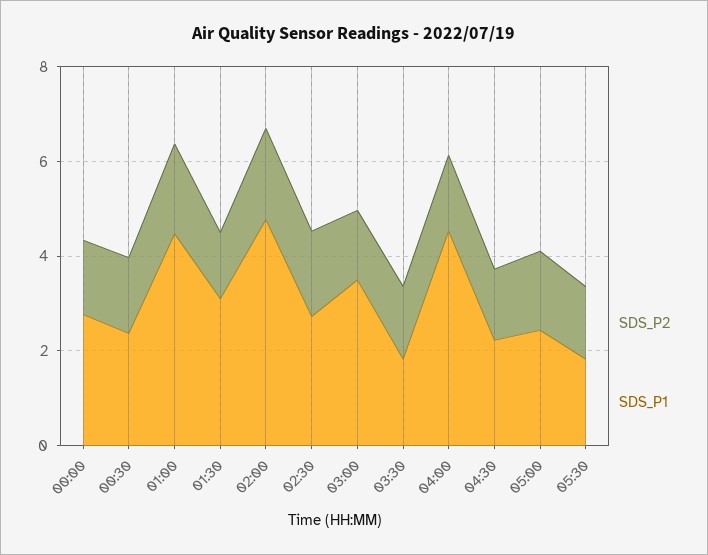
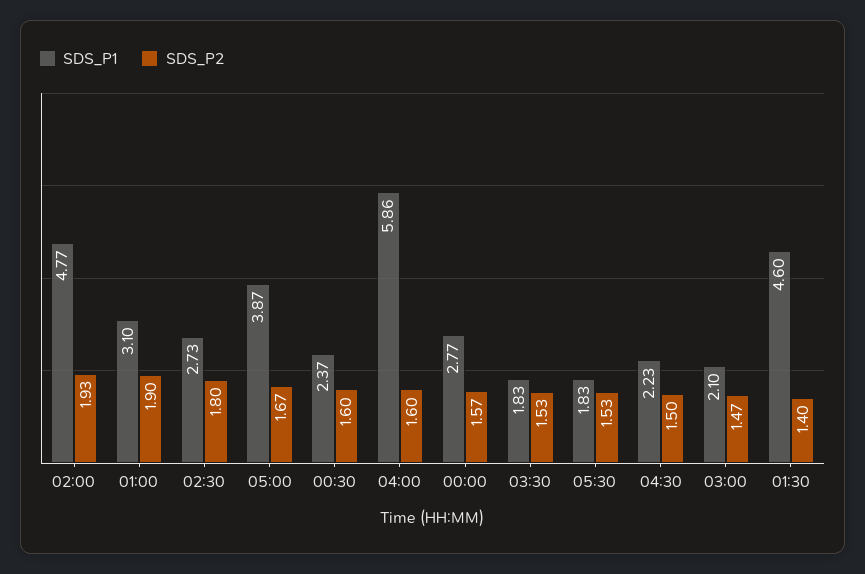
  {
    "SDS_P2": {
      "00:00": 1.57,
      "00:30": 1.6,
      "01:00": 1.9,
      "01:30": 1.4,
      "02:00": 1.93,
      "02:30": 1.8,
      "03:00": 1.47,
      "03:30": 1.53,
      "04:00": 1.6,
      "04:30": 1.5,
      "05:00": 1.67,
      "05:30": 1.53
    },
    "SDS_P1": {
      "00:00": 2.77,
      "00:30": 2.37,
-     "01:00": 4.5,
+     "01:00": 3.1,
-     "01:30": 3,
+     "01:30": 4.6,
      "02:00": 4.77,
      "02:30": 2.73,
-     "03:00": 3.5,
+     "03:00": 2.1,
      "03:30": 1.83,
-     "04:00": 4.5,
+     "04:00": 5.86,
      "04:30": 2.23,
-     "05:00": 2.5,
+     "05:00": 3.87,
      "05:30": 1.83
    }
  }

